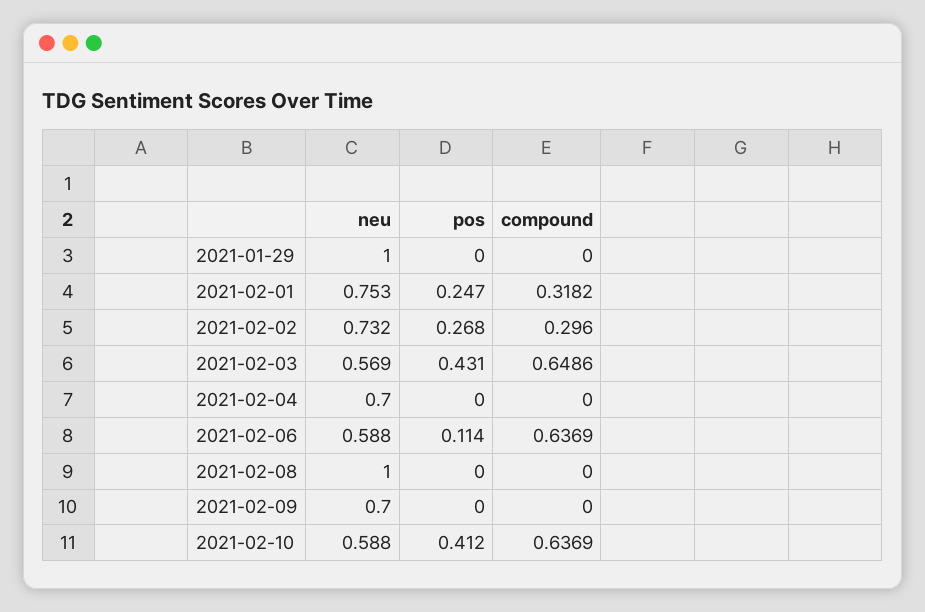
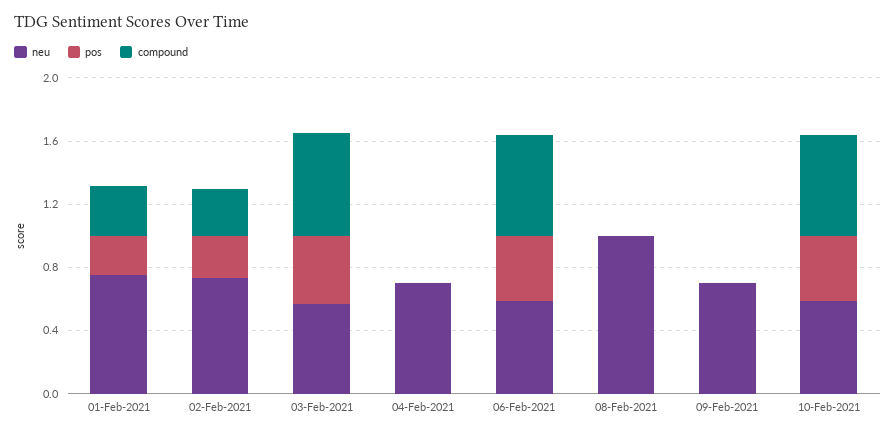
  {
    "neu": {
-     "2021-01-29": 1,
      "2021-02-01": 0.753,
      "2021-02-02": 0.732,
      "2021-02-03": 0.569,
      "2021-02-04": 0.7,
      "2021-02-06": 0.588,
      "2021-02-08": 1,
      "2021-02-09": 0.7,
      "2021-02-10": 0.588
    },
    "pos": {
-     "2021-01-29": 0,
      "2021-02-01": 0.247,
      "2021-02-02": 0.268,
      "2021-02-03": 0.431,
      "2021-02-04": 0,
-     "2021-02-06": 0.114,
+     "2021-02-06": 0.4,
      "2021-02-08": 0,
      "2021-02-09": 0,
      "2021-02-10": 0.412
    },
    "compound": {
-     "2021-01-29": 0,
      "2021-02-01": 0.3182,
      "2021-02-02": 0.296,
      "2021-02-03": 0.6486,
      "2021-02-04": 0,
      "2021-02-06": 0.6369,
      "2021-02-08": 0,
      "2021-02-09": 0,
      "2021-02-10": 0.6369
    }
  }

